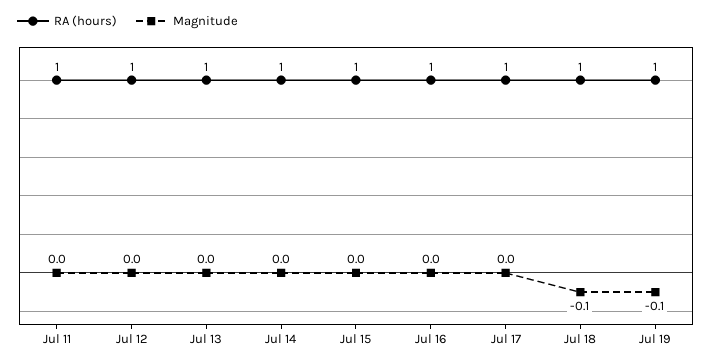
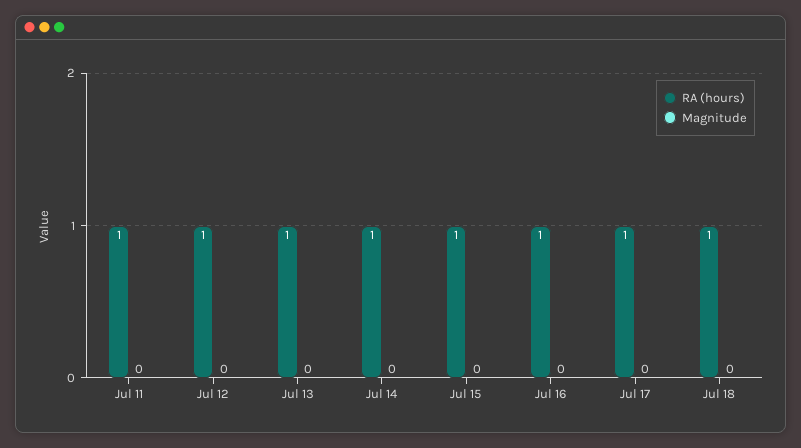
  {
    "RA (hours)": {
      "Jul 11": 1,
      "Jul 12": 1,
      "Jul 13": 1,
      "Jul 14": 1,
      "Jul 15": 1,
      "Jul 16": 1,
      "Jul 17": 1,
-     "Jul 18": 1,
+     "Jul 18": 1
-     "Jul 19": 1
    },
    "Magnitude": {
      "Jul 11": 0,
      "Jul 12": 0,
      "Jul 13": 0,
      "Jul 14": 0,
      "Jul 15": 0,
      "Jul 16": 0,
      "Jul 17": 0,
-     "Jul 18": -0.1,
+     "Jul 18": 0
-     "Jul 19": -0.1
    }
  }

